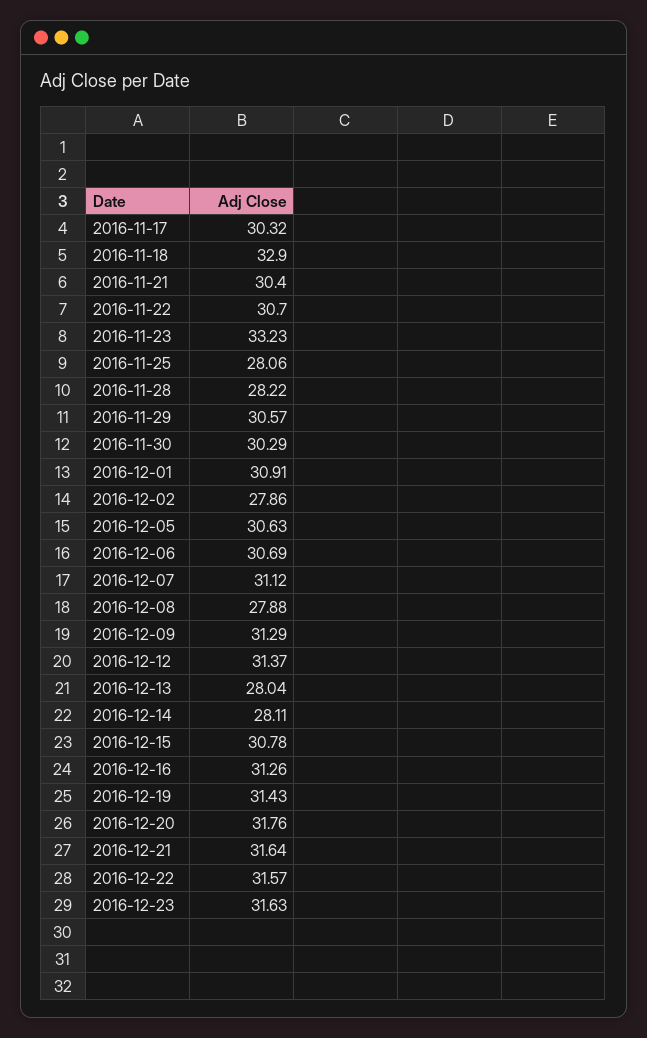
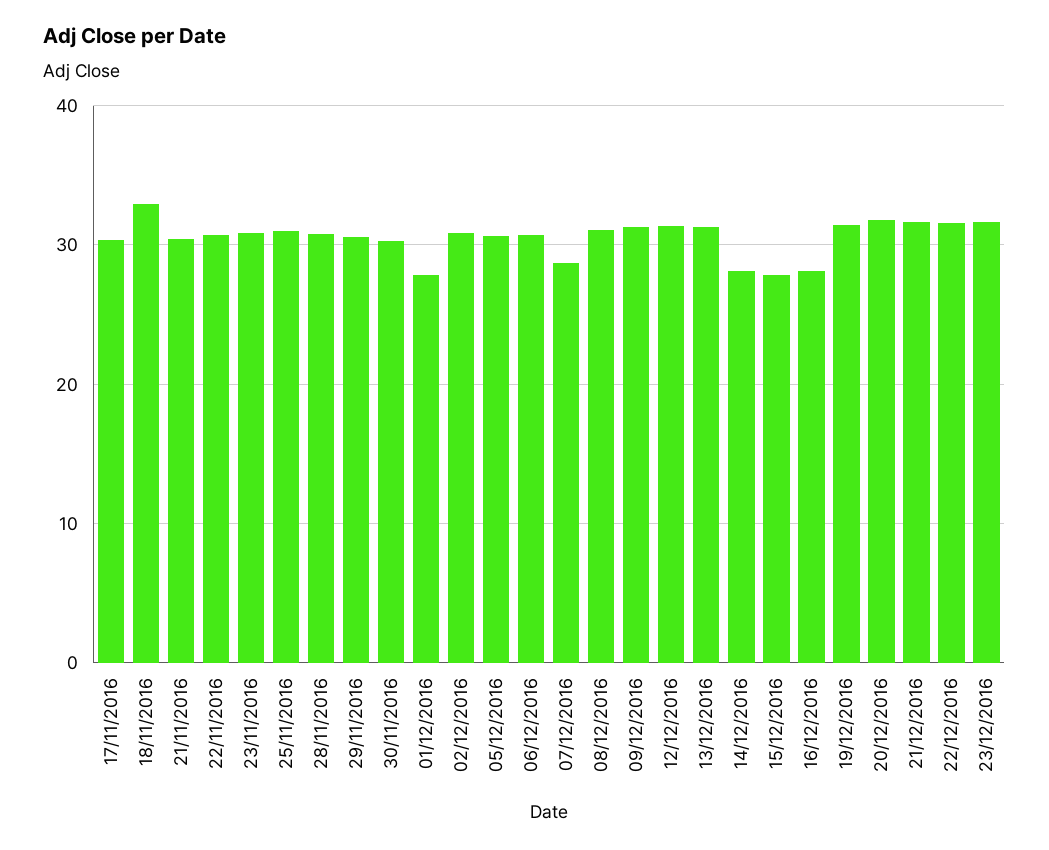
  {
    "2016-11-17": 30.32,
    "2016-11-18": 32.9,
    "2016-11-21": 30.4,
    "2016-11-22": 30.7,
-   "2016-11-23": 33.23,
+   "2016-11-23": 31,
-   "2016-11-25": 28.06,
+   "2016-11-25": 31,
-   "2016-11-28": 28.22,
+   "2016-11-28": 31,
    "2016-11-29": 30.57,
    "2016-11-30": 30.29,
-   "2016-12-01": 30.91,
+   "2016-12-01": 28,
-   "2016-12-02": 27.86,
+   "2016-12-02": 31,
    "2016-12-05": 30.63,
    "2016-12-06": 30.69,
-   "2016-12-07": 31.12,
+   "2016-12-07": 29,
-   "2016-12-08": 27.88,
+   "2016-12-08": 31,
    "2016-12-09": 31.29,
    "2016-12-12": 31.37,
-   "2016-12-13": 28.04,
+   "2016-12-13": 31,
    "2016-12-14": 28.11,
-   "2016-12-15": 30.78,
+   "2016-12-15": 28,
-   "2016-12-16": 31.26,
+   "2016-12-16": 28,
    "2016-12-19": 31.43,
    "2016-12-20": 31.76,
    "2016-12-21": 31.64,
    "2016-12-22": 31.57,
    "2016-12-23": 31.63
  }

